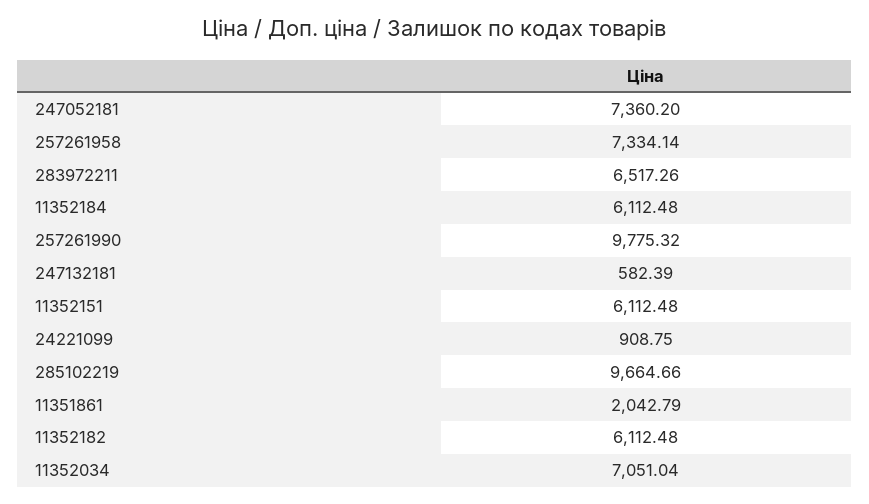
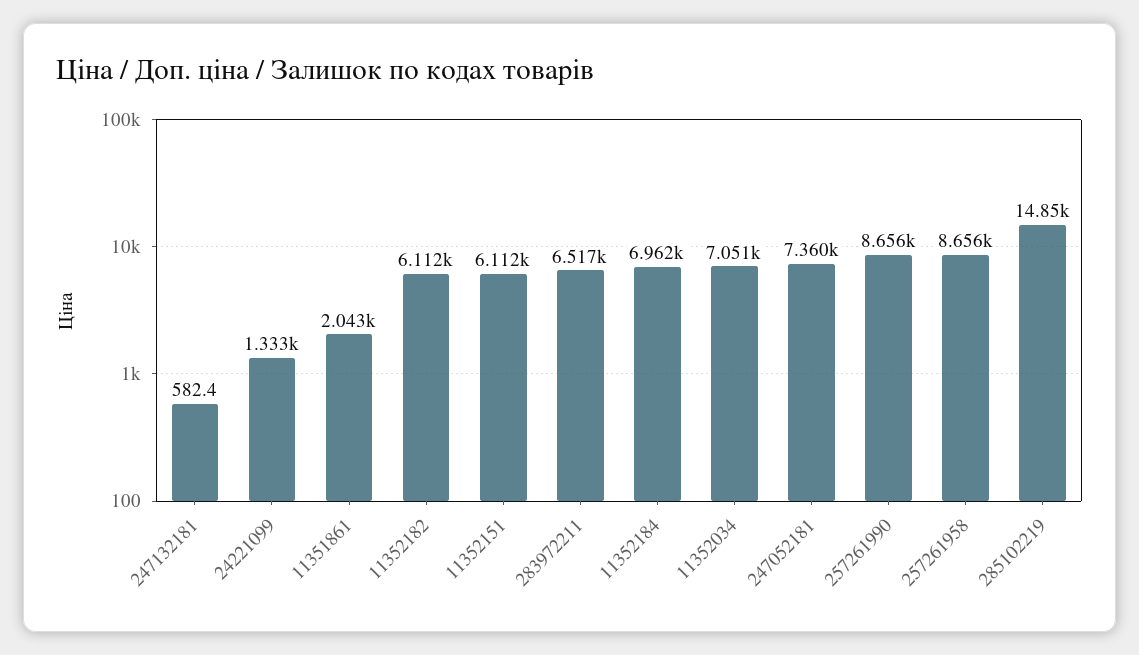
  {
    "247052181": 7360.2,
-   "257261958": 7334.14,
+   "257261958": 8656,
    "283972211": 6517.26,
-   "11352184": 6112.48,
+   "11352184": 6962,
-   "257261990": 9775.32,
+   "257261990": 8656,
    "247132181": 582.39,
    "11352151": 6112.48,
-   "24221099": 908.75,
+   "24221099": 1333,
-   "285102219": 9664.66,
+   "285102219": 14850,
    "11351861": 2042.79,
    "11352182": 6112.48,
    "11352034": 7051.04
  }

